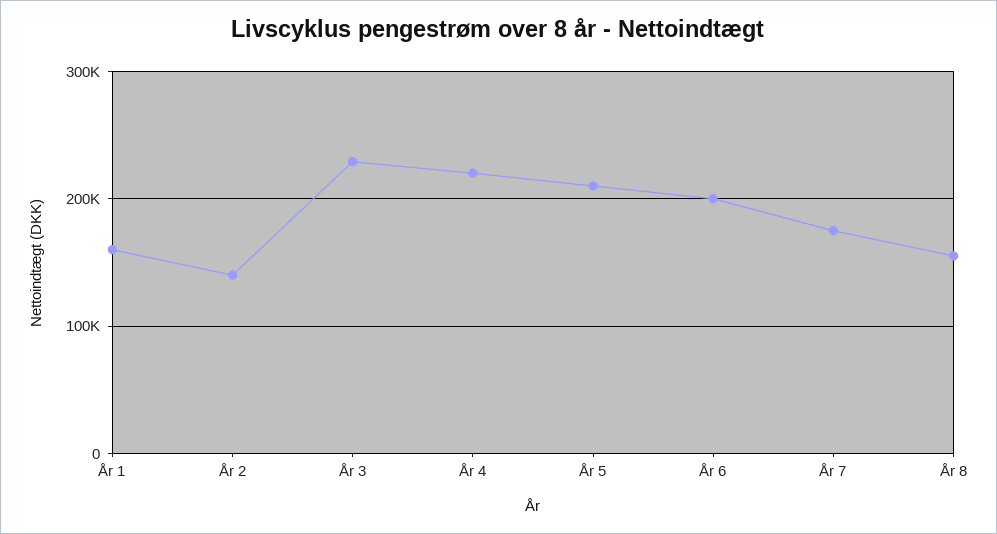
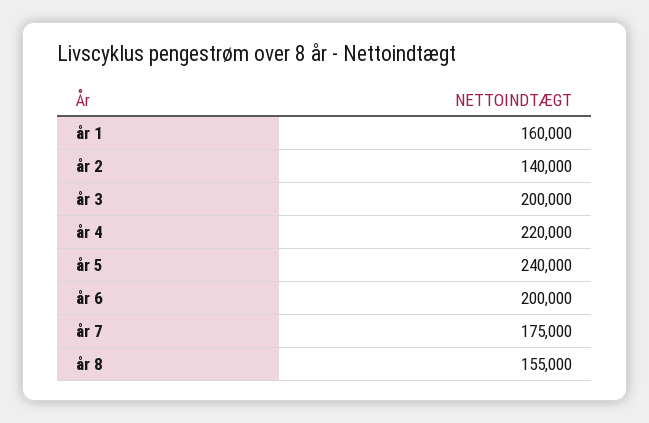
  {
    "År 1": 160000,
    "År 2": 140000,
-   "År 3": 230000,
+   "År 3": 200000,
    "År 4": 220000,
-   "År 5": 210000,
+   "År 5": 240000,
    "År 6": 200000,
    "År 7": 175000,
    "År 8": 155000
  }

